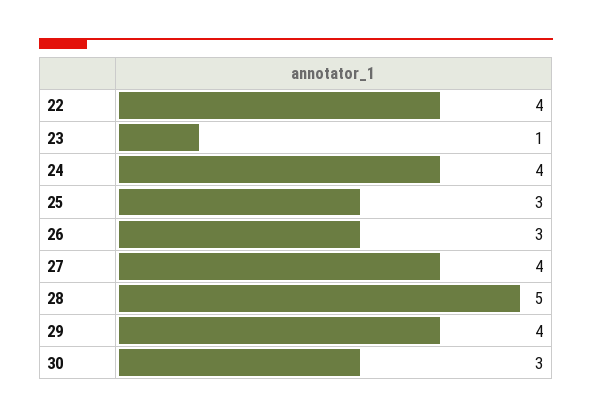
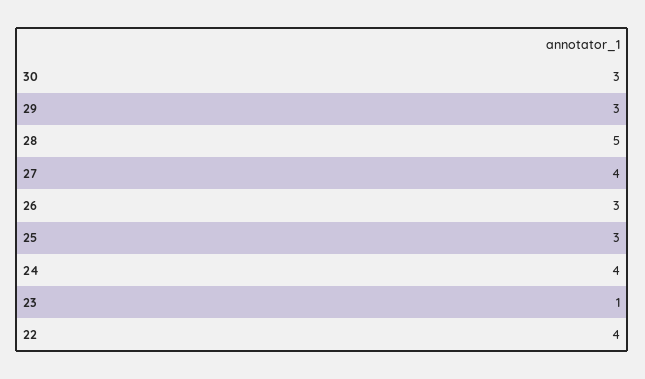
  {
    "22": 4,
    "23": 1,
    "24": 4,
    "25": 3,
    "26": 3,
    "27": 4,
    "28": 5,
-   "29": 4,
+   "29": 3,
    "30": 3
  }

